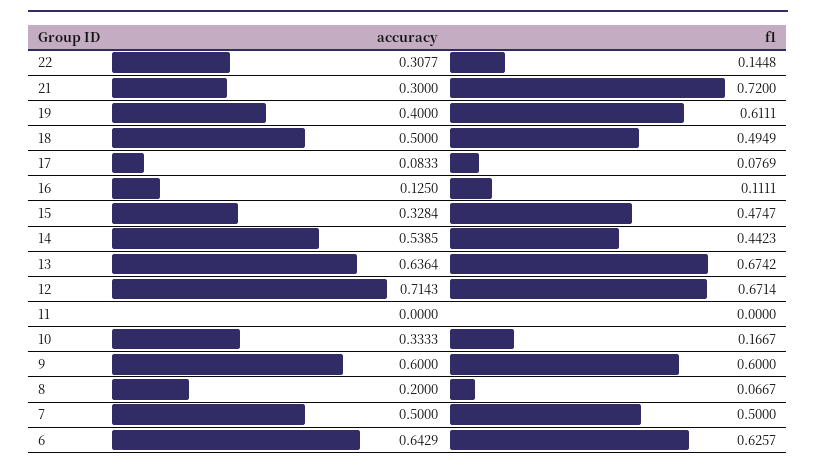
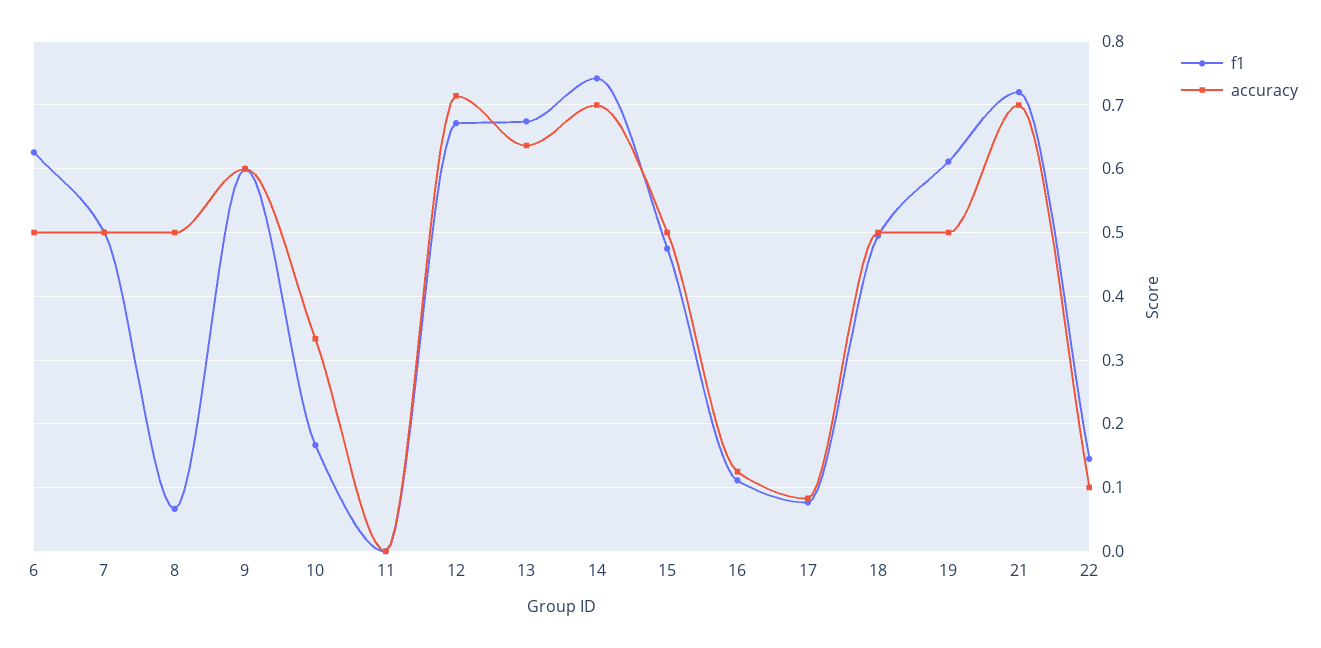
  {
    "accuracy": {
-     "22": 0.3077,
+     "22": 0.1,
-     "21": 0.3,
+     "21": 0.7,
-     "19": 0.4,
+     "19": 0.5,
      "18": 0.5,
      "17": 0.0833,
      "16": 0.125,
-     "15": 0.3284,
+     "15": 0.5,
-     "14": 0.5385,
+     "14": 0.7,
      "13": 0.6364,
      "12": 0.7143,
      "11": 0,
      "10": 0.3333,
      "9": 0.6,
-     "8": 0.2,
+     "8": 0.5,
      "7": 0.5,
-     "6": 0.6429
+     "6": 0.5
    },
    "f1": {
      "22": 0.1448,
      "21": 0.72,
      "19": 0.6111,
      "18": 0.4949,
      "17": 0.0769,
      "16": 0.1111,
      "15": 0.4747,
-     "14": 0.4423,
+     "14": 0.74,
      "13": 0.6742,
      "12": 0.6714,
      "11": 0,
      "10": 0.1667,
      "9": 0.6,
      "8": 0.0667,
      "7": 0.5,
      "6": 0.6257
    }
  }

